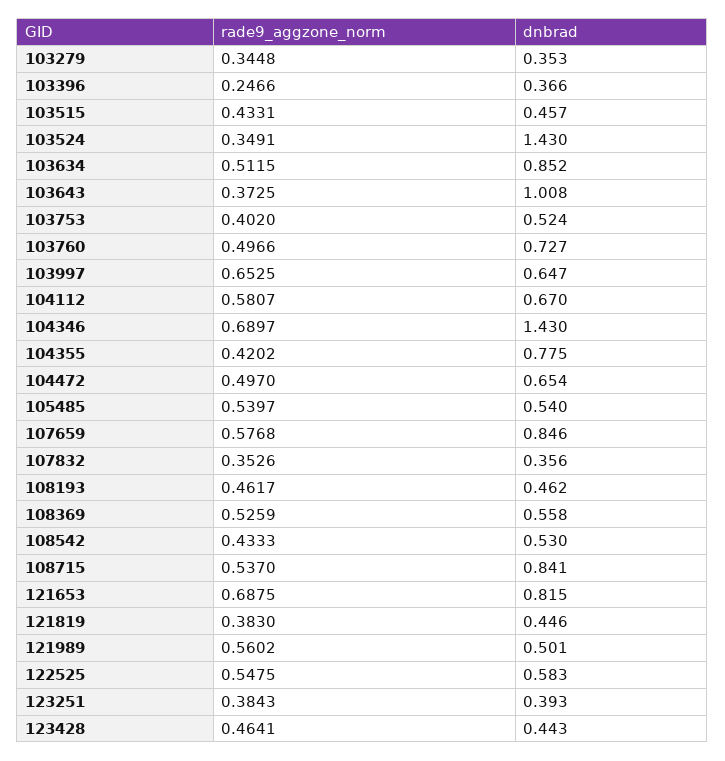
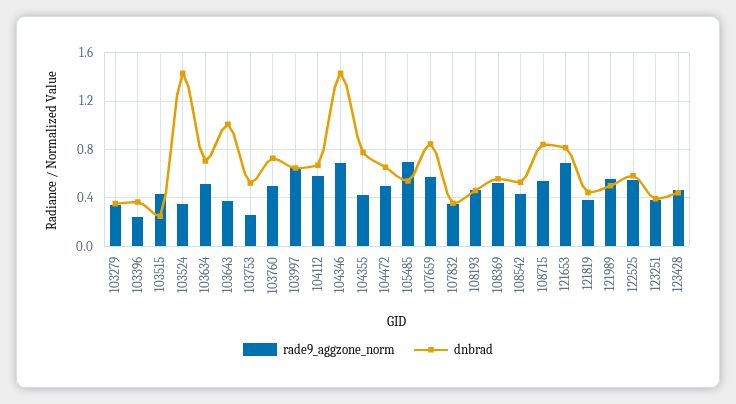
  {
    "rade9_aggzone_norm": {
      "103279": 0.3448,
      "103396": 0.2466,
      "103515": 0.4331,
      "103524": 0.3491,
      "103634": 0.5115,
      "103643": 0.3725,
-     "103753": 0.402,
+     "103753": 0.25,
      "103760": 0.4966,
      "103997": 0.6525,
      "104112": 0.5807,
      "104346": 0.6897,
      "104355": 0.4202,
      "104472": 0.497,
-     "105485": 0.5397,
+     "105485": 0.7,
      "107659": 0.5768,
      "107832": 0.3526,
      "108193": 0.4617,
      "108369": 0.5259,
      "108542": 0.4333,
      "108715": 0.537,
      "121653": 0.6875,
      "121819": 0.383,
      "121989": 0.5602,
      "122525": 0.5475,
      "123251": 0.3843,
      "123428": 0.4641
    },
    "dnbrad": {
      "103279": 0.353,
      "103396": 0.366,
-     "103515": 0.457,
+     "103515": 0.25,
      "103524": 1.43,
-     "103634": 0.852,
+     "103634": 0.7,
      "103643": 1.008,
      "103753": 0.524,
      "103760": 0.727,
      "103997": 0.647,
      "104112": 0.67,
      "104346": 1.43,
      "104355": 0.775,
      "104472": 0.654,
      "105485": 0.54,
      "107659": 0.846,
      "107832": 0.356,
      "108193": 0.462,
      "108369": 0.558,
      "108542": 0.53,
      "108715": 0.841,
      "121653": 0.815,
      "121819": 0.446,
      "121989": 0.501,
      "122525": 0.583,
      "123251": 0.393,
      "123428": 0.443
    }
  }

